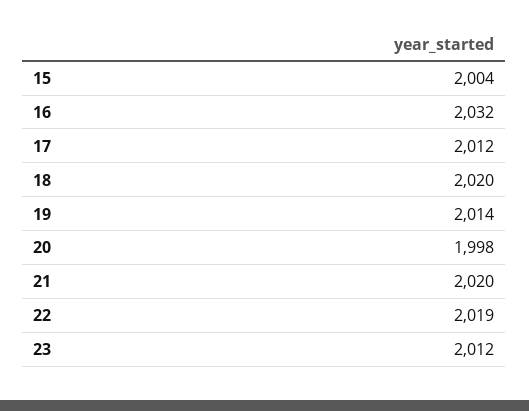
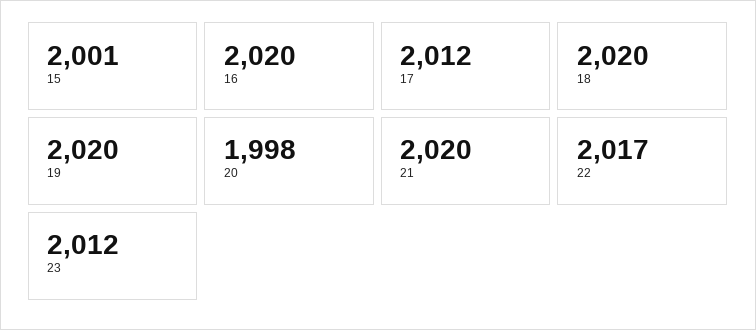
  {
-   "15": 2004,
+   "15": 2001,
-   "16": 2032,
+   "16": 2020,
    "17": 2012,
    "18": 2020,
-   "19": 2014,
+   "19": 2020,
    "20": 1998,
    "21": 2020,
-   "22": 2019,
+   "22": 2017,
    "23": 2012
  }

